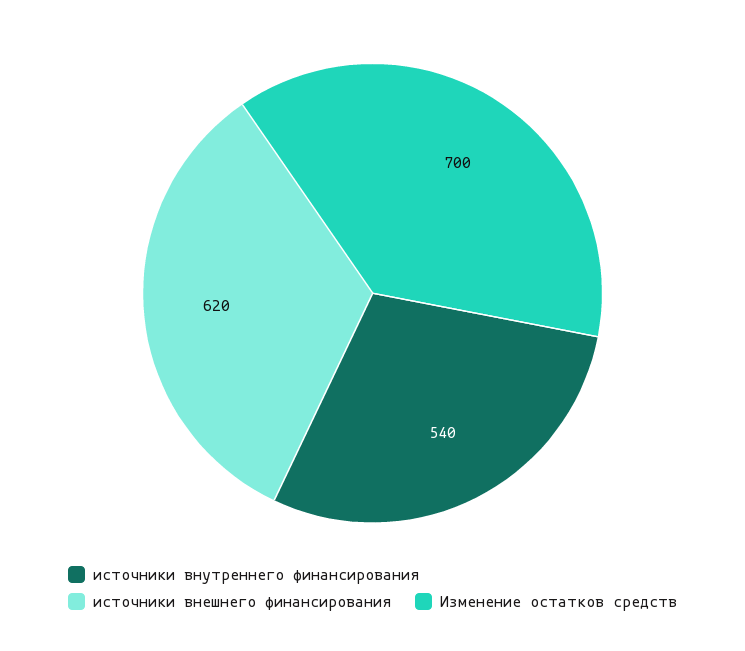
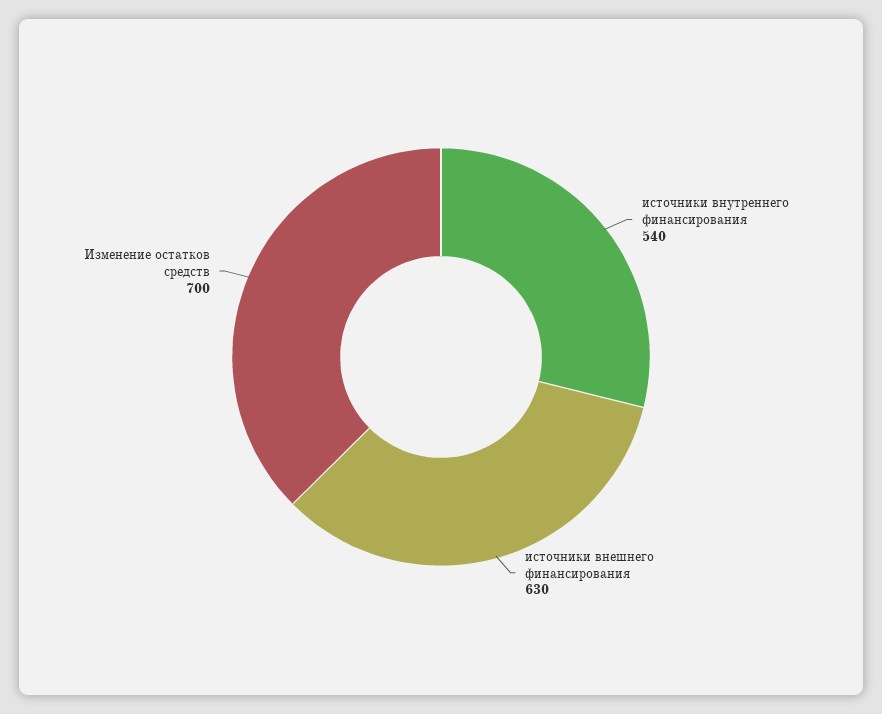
  {
    "источники внутреннего финансирования": 540,
-   "источники внешнего финансирования": 620,
+   "источники внешнего финансирования": 630,
    "Изменение остатков средств": 700
  }

